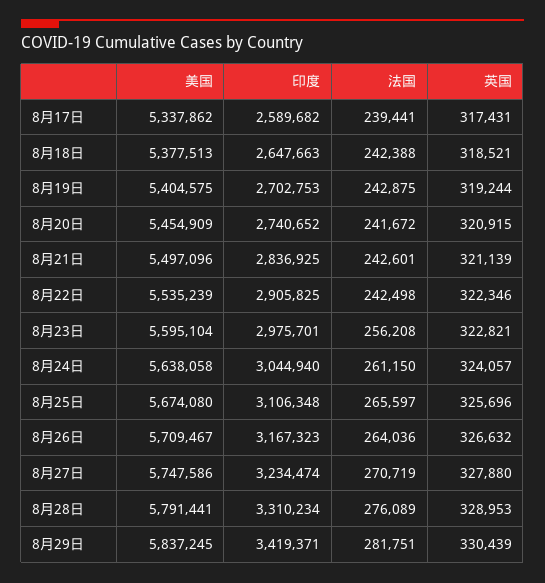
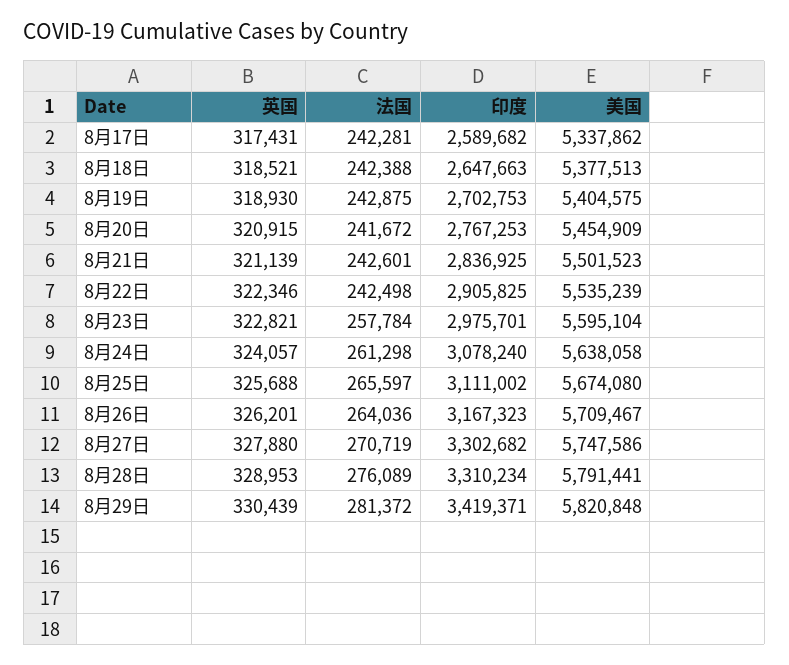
  {
    "美国": {
      "8月17日": 5337862,
      "8月18日": 5377513,
      "8月19日": 5404575,
      "8月20日": 5454909,
-     "8月21日": 5497096,
+     "8月21日": 5501523,
      "8月22日": 5535239,
      "8月23日": 5595104,
      "8月24日": 5638058,
      "8月25日": 5674080,
      "8月26日": 5709467,
      "8月27日": 5747586,
      "8月28日": 5791441,
-     "8月29日": 5837245
+     "8月29日": 5820848
    },
    "印度": {
      "8月17日": 2589682,
      "8月18日": 2647663,
      "8月19日": 2702753,
-     "8月20日": 2740652,
+     "8月20日": 2767253,
      "8月21日": 2836925,
      "8月22日": 2905825,
      "8月23日": 2975701,
-     "8月24日": 3044940,
+     "8月24日": 3078240,
-     "8月25日": 3106348,
+     "8月25日": 3111002,
      "8月26日": 3167323,
-     "8月27日": 3234474,
+     "8月27日": 3302682,
      "8月28日": 3310234,
      "8月29日": 3419371
    },
    "法国": {
-     "8月17日": 239441,
+     "8月17日": 242281,
      "8月18日": 242388,
      "8月19日": 242875,
      "8月20日": 241672,
      "8月21日": 242601,
      "8月22日": 242498,
-     "8月23日": 256208,
+     "8月23日": 257784,
-     "8月24日": 261150,
+     "8月24日": 261298,
      "8月25日": 265597,
      "8月26日": 264036,
      "8月27日": 270719,
      "8月28日": 276089,
-     "8月29日": 281751
+     "8月29日": 281372
    },
    "英国": {
      "8月17日": 317431,
      "8月18日": 318521,
-     "8月19日": 319244,
+     "8月19日": 318930,
      "8月20日": 320915,
      "8月21日": 321139,
      "8月22日": 322346,
      "8月23日": 322821,
      "8月24日": 324057,
-     "8月25日": 325696,
+     "8月25日": 325688,
-     "8月26日": 326632,
+     "8月26日": 326201,
      "8月27日": 327880,
      "8月28日": 328953,
      "8月29日": 330439
    }
  }

